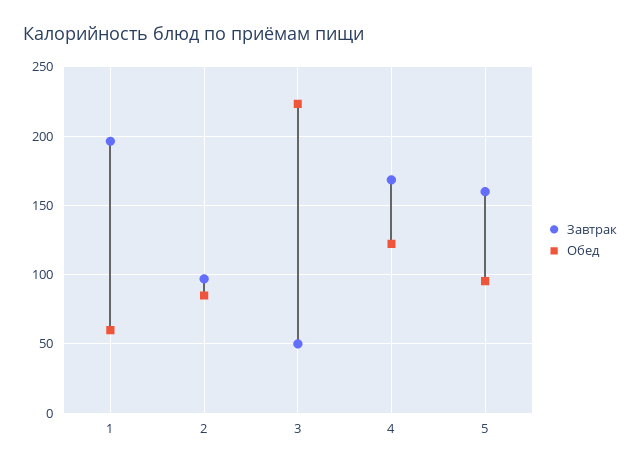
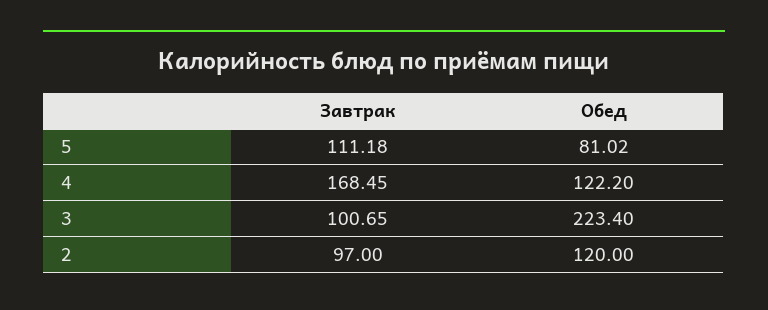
  {
    "Завтрак": {
-     "1": 195,
      "2": 97,
-     "3": 50,
+     "3": 100.65,
      "4": 168.45,
-     "5": 160
+     "5": 111.18
    },
    "Обед": {
-     "1": 60,
-     "2": 85,
+     "2": 120,
      "3": 223.4,
      "4": 122.2,
-     "5": 95
+     "5": 81.02
    }
  }

